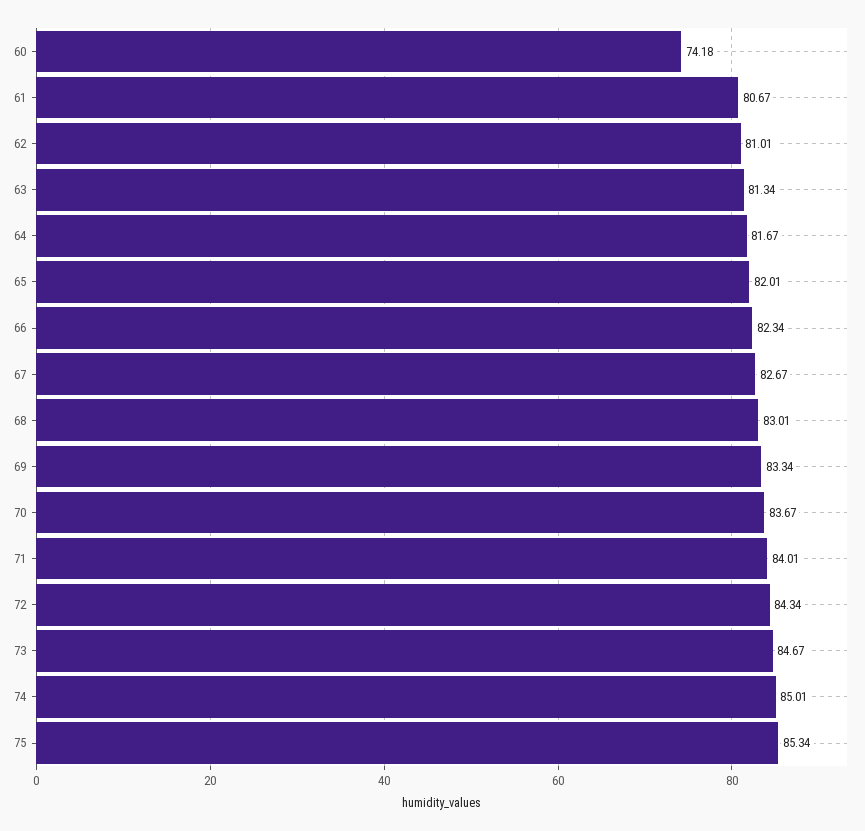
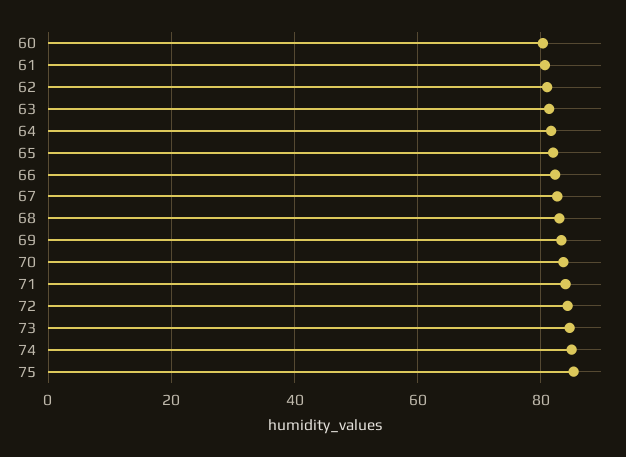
  {
-   "60": 74.18,
+   "60": 80,
    "61": 80.67,
    "62": 81.01,
    "63": 81.34,
    "64": 81.67,
    "65": 82.01,
    "66": 82.34,
    "67": 82.67,
    "68": 83.01,
    "69": 83.34,
    "70": 83.67,
    "71": 84.01,
    "72": 84.34,
    "73": 84.67,
    "74": 85.01,
    "75": 85.34
  }

